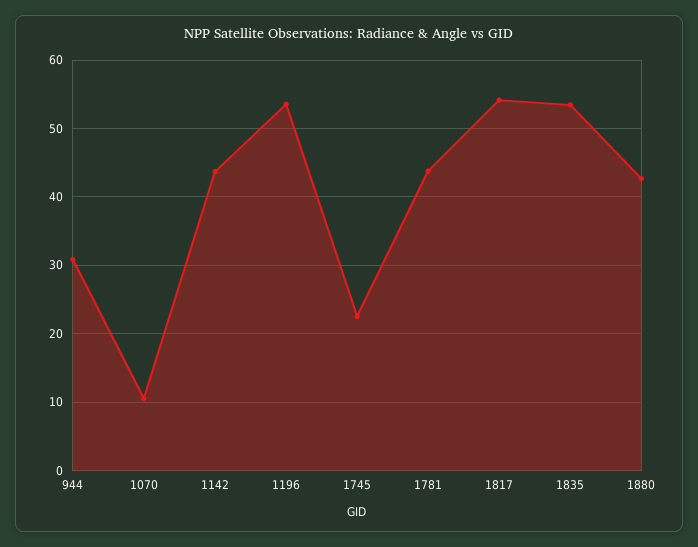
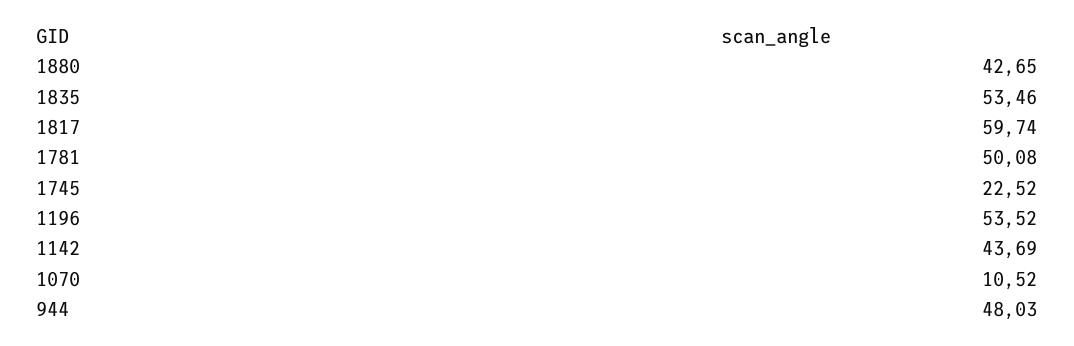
  {
-   "944": 31,
+   "944": 48.03,
    "1070": 10.52,
    "1142": 43.69,
    "1196": 53.52,
    "1745": 22.52,
-   "1781": 44,
+   "1781": 50.08,
-   "1817": 54,
+   "1817": 59.74,
    "1835": 53.46,
    "1880": 42.65
  }

